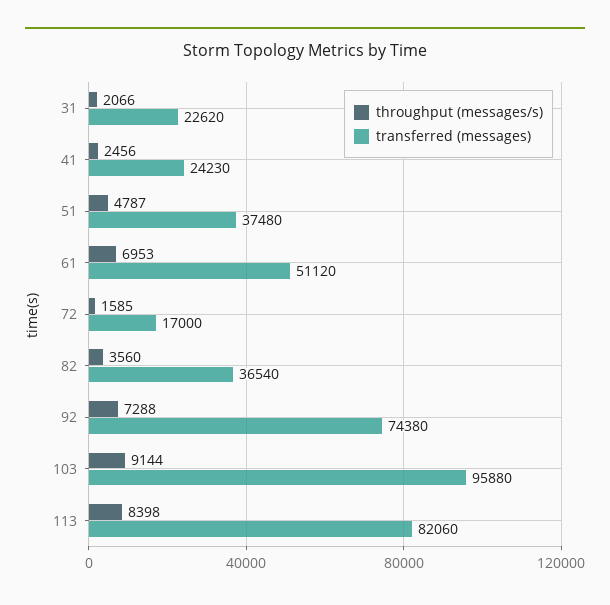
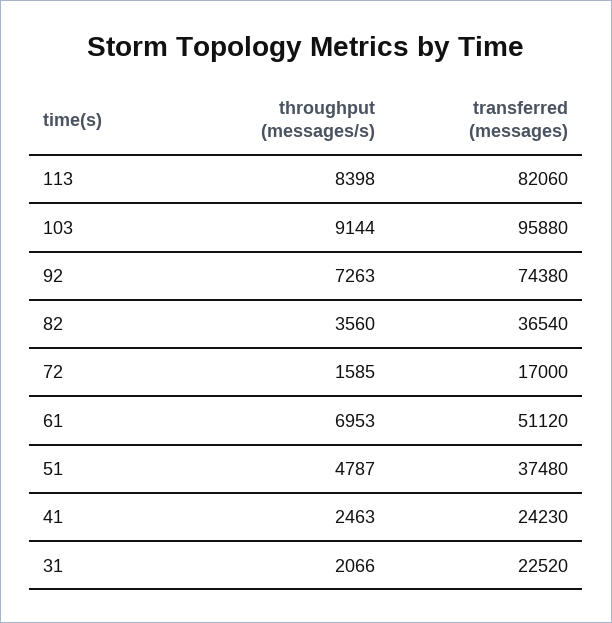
  {
    "throughput (messages/s)": {
      "31": 2066,
-     "41": 2456,
+     "41": 2463,
      "51": 4787,
      "61": 6953,
      "72": 1585,
      "82": 3560,
-     "92": 7288,
+     "92": 7263,
      "103": 9144,
      "113": 8398
    },
    "transferred (messages)": {
-     "31": 22620,
+     "31": 22520,
      "41": 24230,
      "51": 37480,
      "61": 51120,
      "72": 17000,
      "82": 36540,
      "92": 74380,
      "103": 95880,
      "113": 82060
    }
  }

